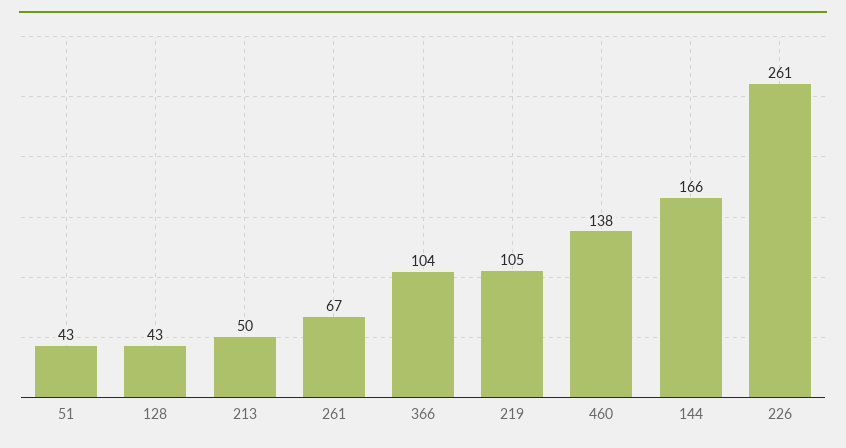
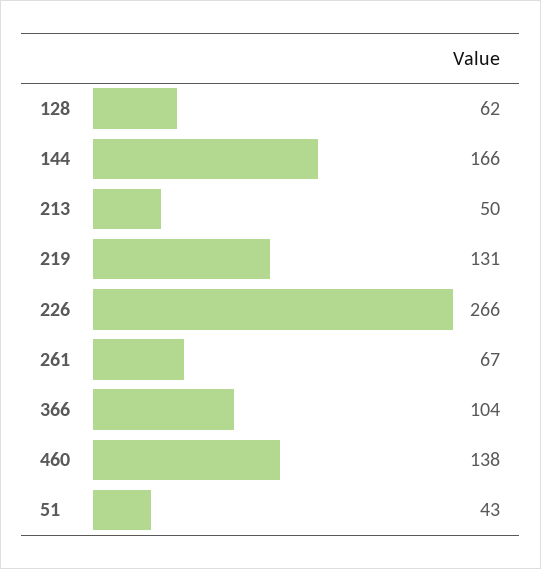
  {
    "51": 43,
-   "128": 43,
+   "128": 62,
    "213": 50,
    "261": 67,
    "366": 104,
-   "219": 105,
+   "219": 131,
    "460": 138,
    "144": 166,
-   "226": 261
+   "226": 266
  }

